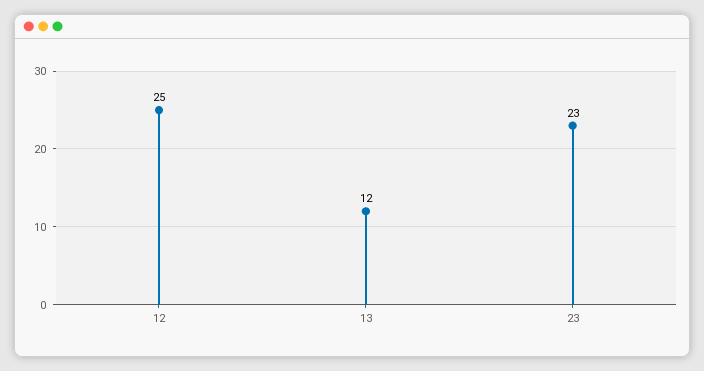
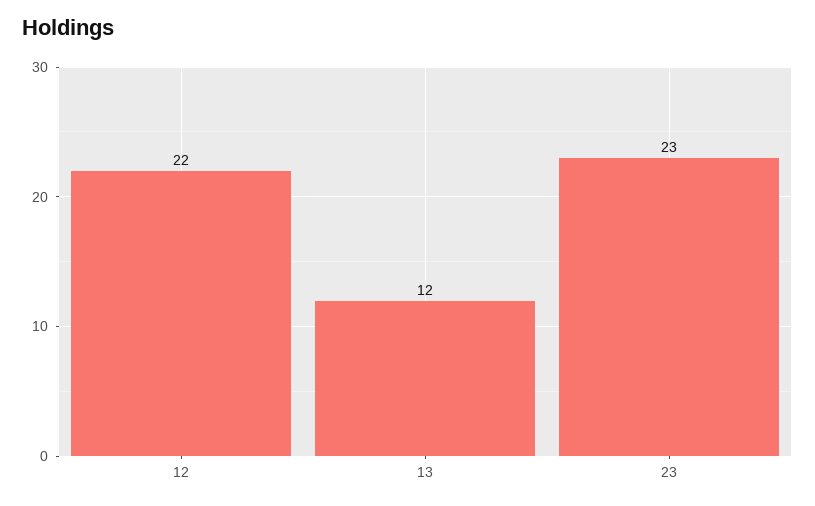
  {
-   "12": 25,
+   "12": 22,
    "13": 12,
    "23": 23
  }

